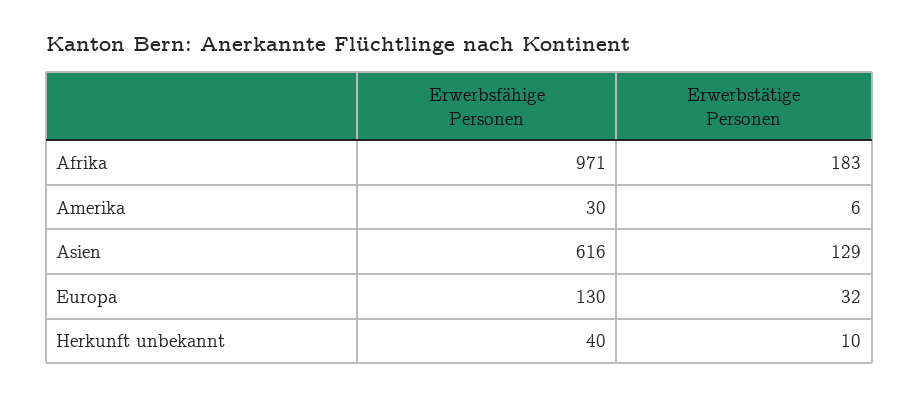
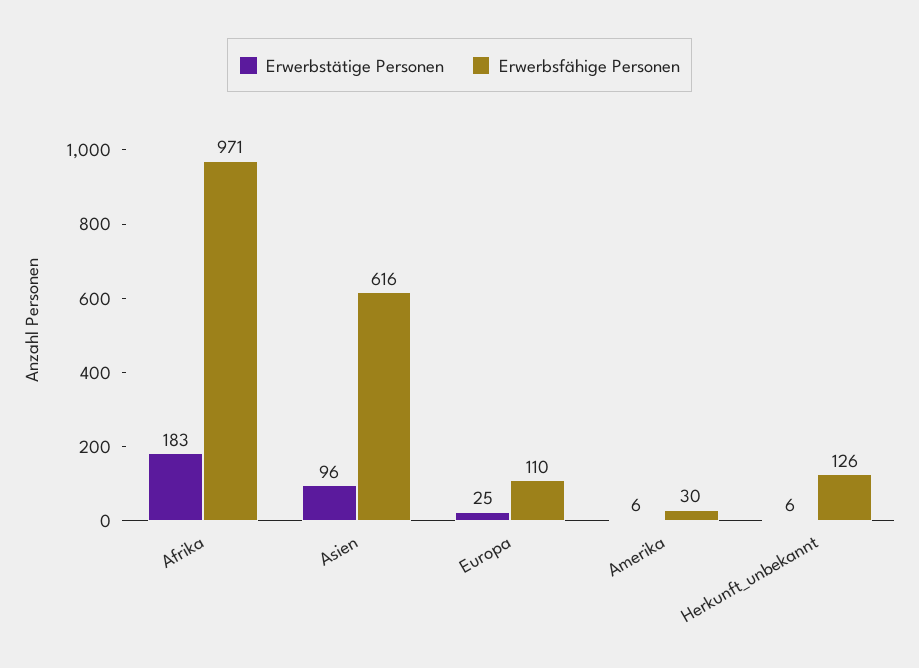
  {
    "Erwerbsfähige Personen": {
      "Afrika": 971,
      "Amerika": 30,
      "Asien": 616,
-     "Europa": 130,
+     "Europa": 110,
-     "Herkunft unbekannt": 40
+     "Herkunft unbekannt": 126
    },
    "Erwerbstätige Personen": {
      "Afrika": 183,
      "Amerika": 6,
-     "Asien": 129,
+     "Asien": 96,
-     "Europa": 32,
+     "Europa": 25,
-     "Herkunft unbekannt": 10
+     "Herkunft unbekannt": 6
    }
  }

